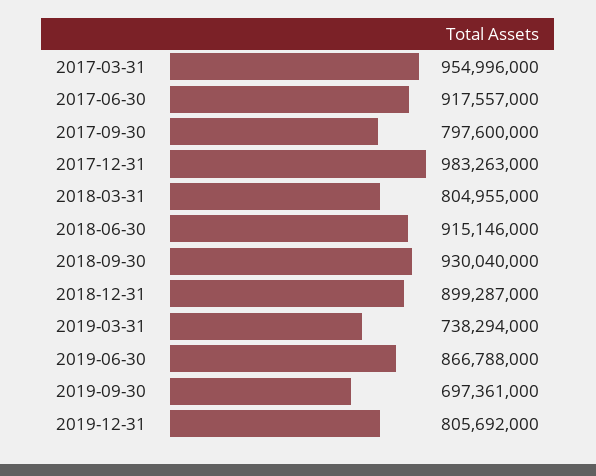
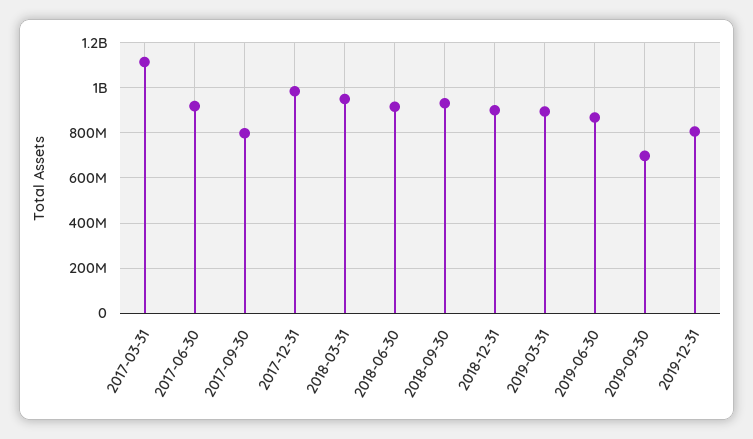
  {
-   "2017-03-31": 954996000,
+   "2017-03-31": 1100000000,
    "2017-06-30": 917557000,
    "2017-09-30": 797600000,
    "2017-12-31": 983263000,
-   "2018-03-31": 804955000,
+   "2018-03-31": 950000000,
    "2018-06-30": 915146000,
    "2018-09-30": 930040000,
    "2018-12-31": 899287000,
-   "2019-03-31": 738294000,
+   "2019-03-31": 900000000,
    "2019-06-30": 866788000,
    "2019-09-30": 697361000,
    "2019-12-31": 805692000
  }

